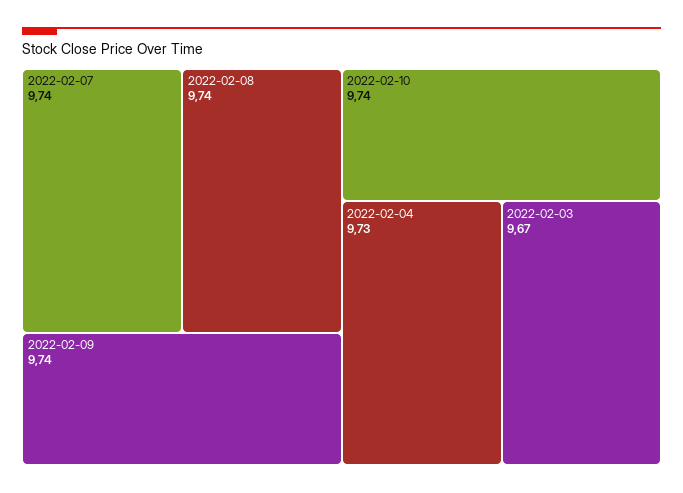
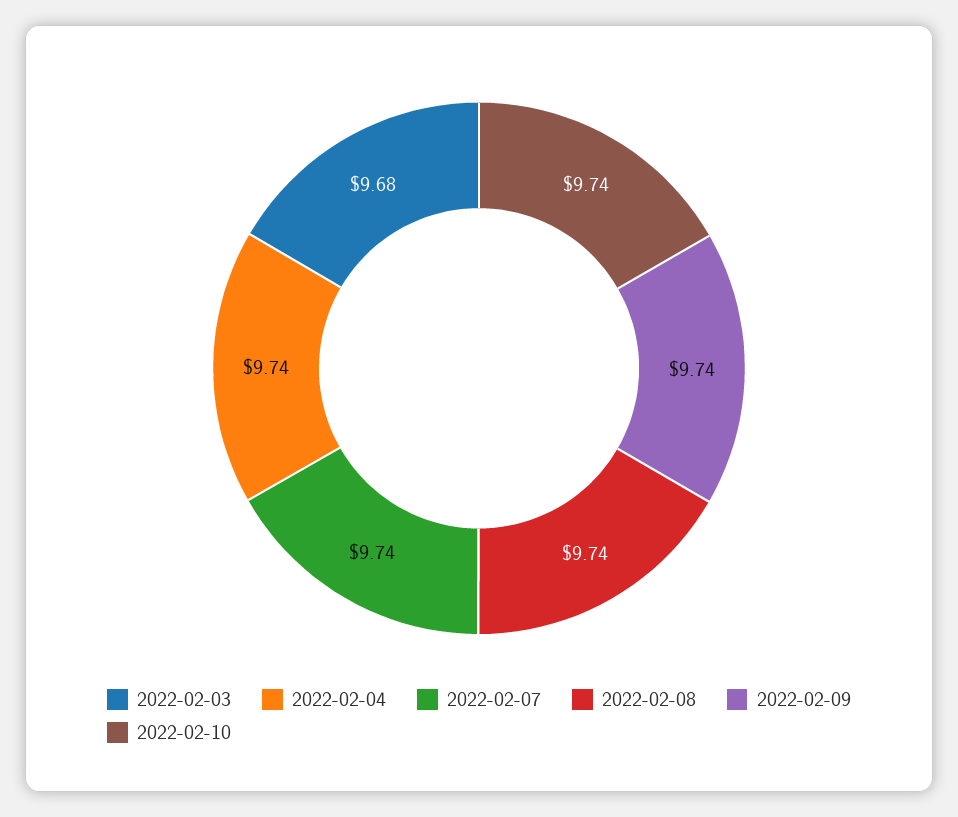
  {
    "2022-02-07": 9.74,
    "2022-02-08": 9.74,
    "2022-02-09": 9.74,
    "2022-02-10": 9.74,
-   "2022-02-04": 9.73,
+   "2022-02-04": 9.74,
-   "2022-02-03": 9.67
+   "2022-02-03": 9.68
  }

